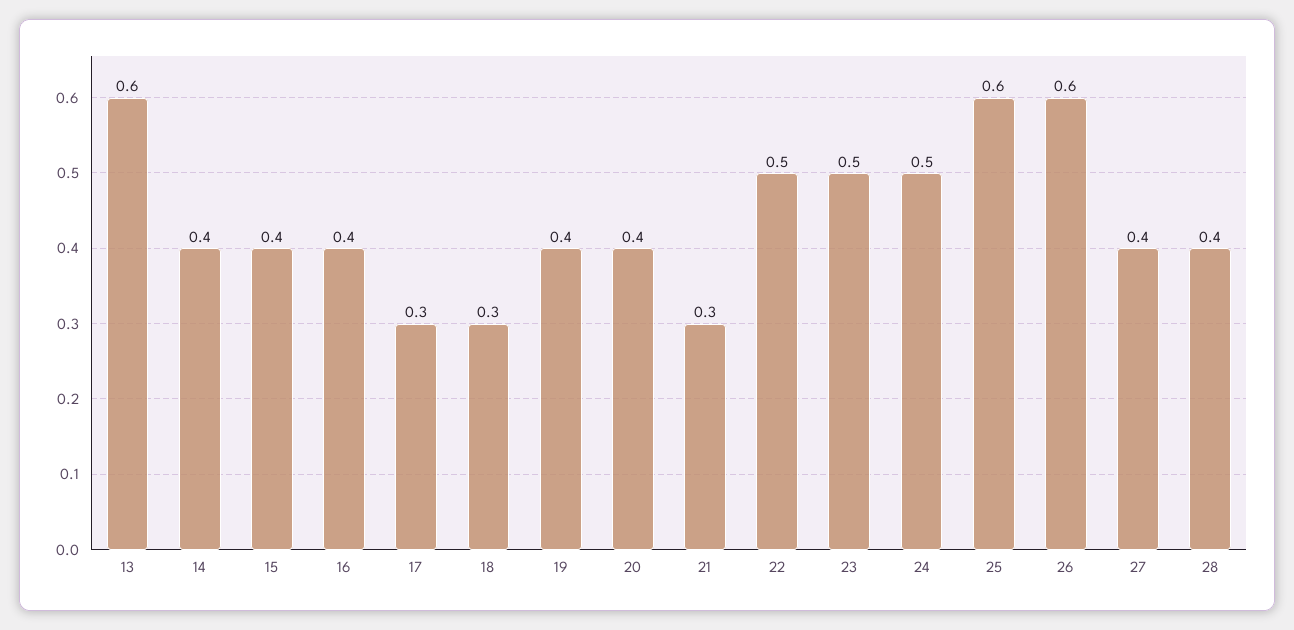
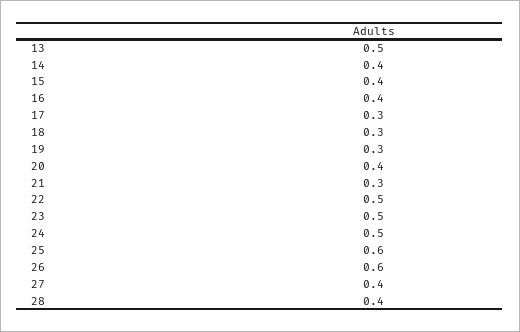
  {
-   "13": 0.6,
+   "13": 0.5,
    "14": 0.4,
    "15": 0.4,
    "16": 0.4,
    "17": 0.3,
    "18": 0.3,
-   "19": 0.4,
+   "19": 0.3,
    "20": 0.4,
    "21": 0.3,
    "22": 0.5,
    "23": 0.5,
    "24": 0.5,
    "25": 0.6,
    "26": 0.6,
    "27": 0.4,
    "28": 0.4
  }

